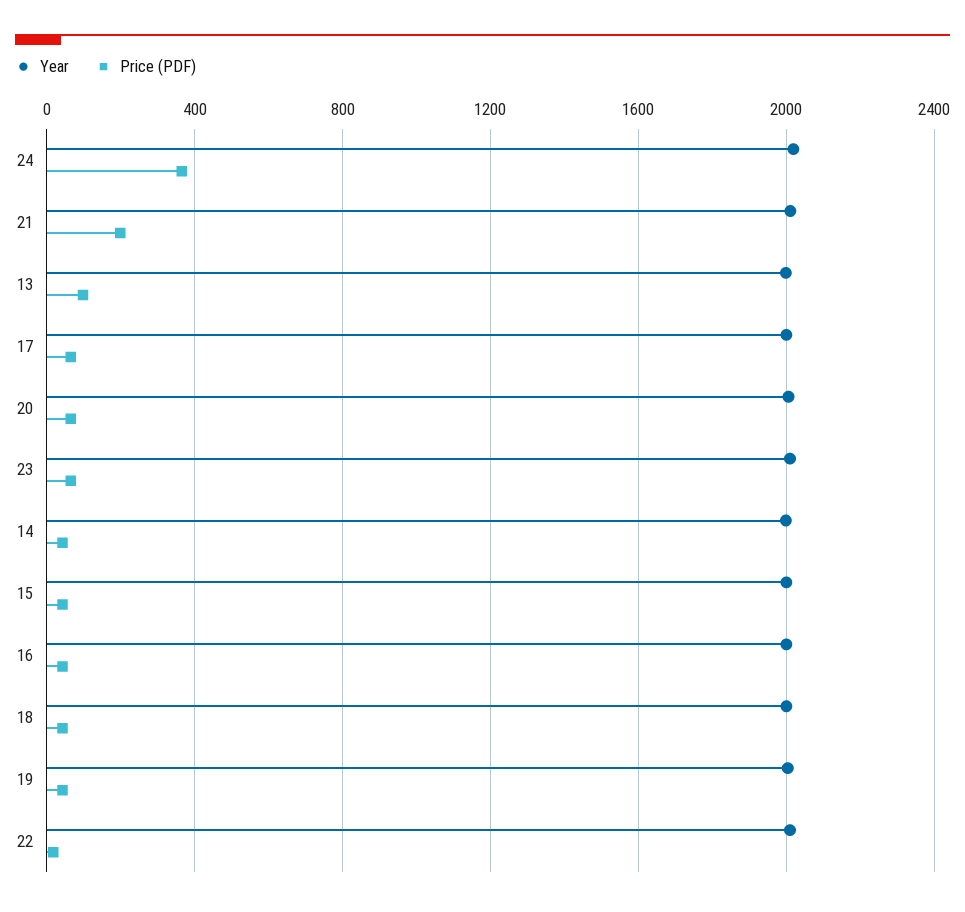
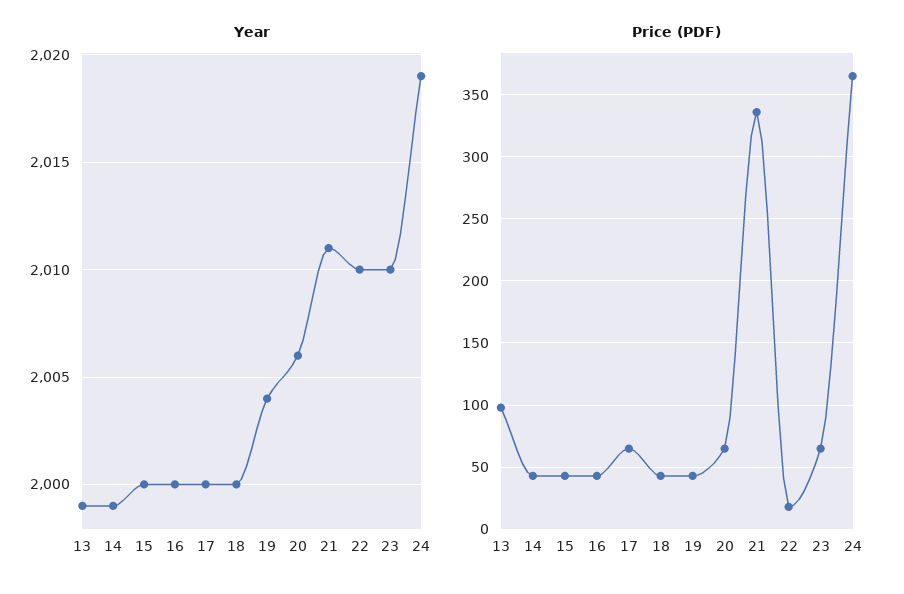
  {
    "Year": {
      "24": 2019,
      "21": 2011,
      "13": 1999,
      "17": 2000,
      "20": 2006,
      "23": 2010,
      "14": 1999,
      "15": 2000,
      "16": 2000,
      "18": 2000,
      "19": 2004,
      "22": 2010
    },
    "Price (PDF)": {
      "24": 365,
-     "21": 200,
+     "21": 335,
      "13": 100,
      "17": 65,
      "20": 65,
      "23": 65,
      "14": 45,
      "15": 45,
      "16": 45,
      "18": 45,
      "19": 45,
      "22": 20
    }
  }

